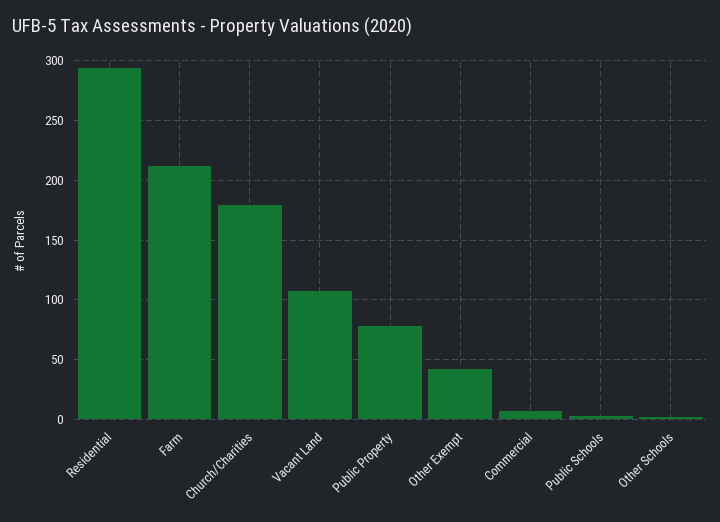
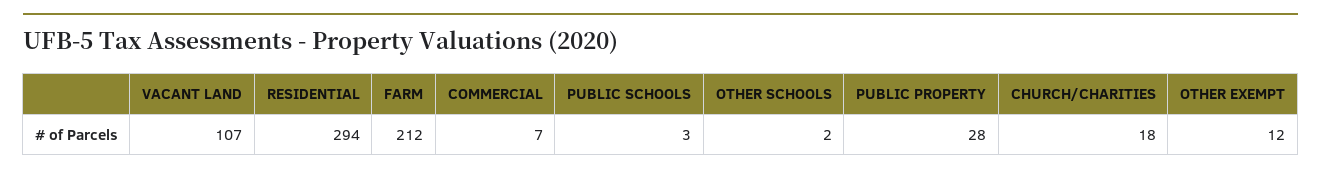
  {
    "Residential": 294,
    "Farm": 212,
-   "Church/Charities": 180,
+   "Church/Charities": 18,
    "Vacant Land": 107,
-   "Public Property": 80,
+   "Public Property": 28,
-   "Other Exempt": 40,
+   "Other Exempt": 12,
    "Commercial": 7,
    "Public Schools": 3,
    "Other Schools": 2
  }

